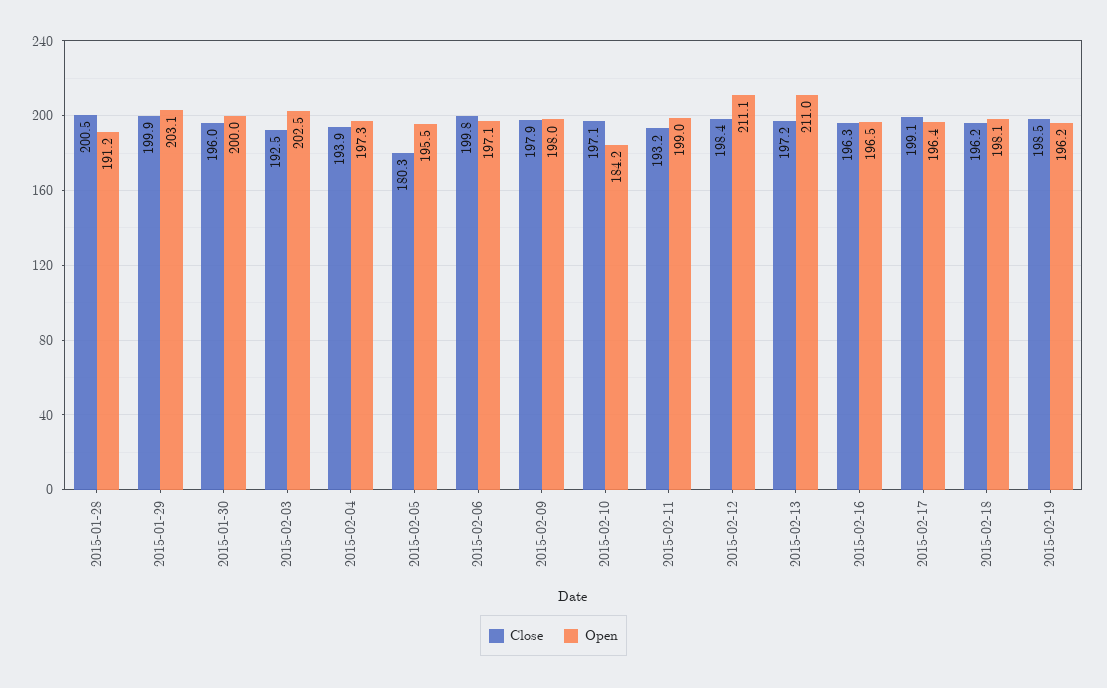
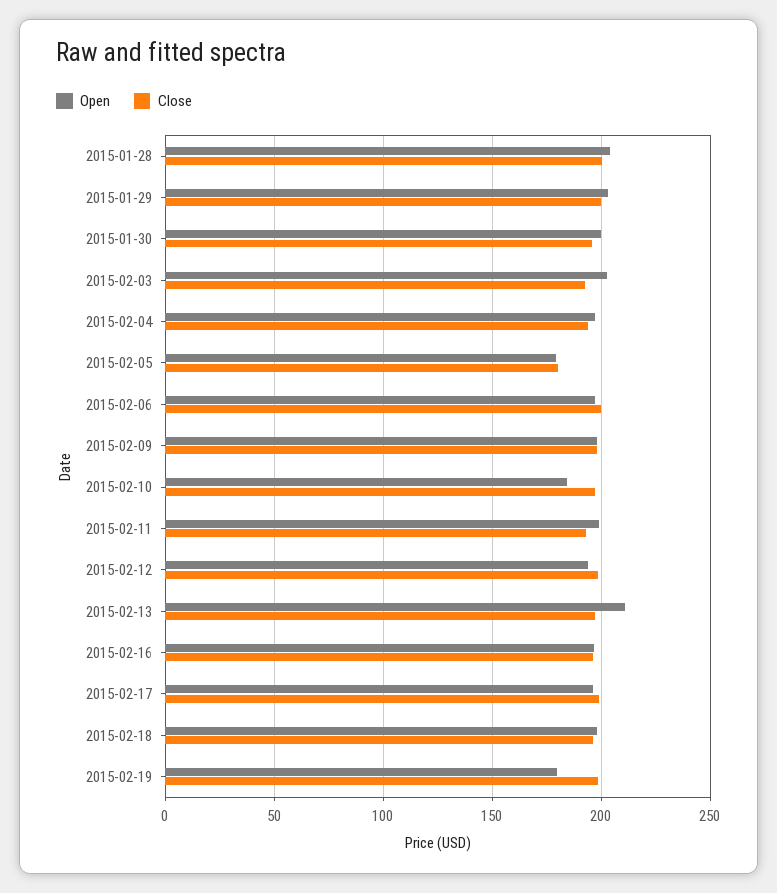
  {
    "Close": {
      "2015-01-28": 200.5,
      "2015-01-29": 199.9,
      "2015-01-30": 196,
      "2015-02-03": 192.5,
      "2015-02-04": 193.9,
      "2015-02-05": 180.3,
      "2015-02-06": 199.8,
      "2015-02-09": 197.9,
      "2015-02-10": 197.1,
      "2015-02-11": 193.2,
      "2015-02-12": 198.4,
      "2015-02-13": 197.2,
      "2015-02-16": 196.3,
      "2015-02-17": 199.1,
      "2015-02-18": 196.2,
      "2015-02-19": 198.5
    },
    "Open": {
-     "2015-01-28": 191.2,
+     "2015-01-28": 205,
      "2015-01-29": 203.1,
      "2015-01-30": 200,
      "2015-02-03": 202.5,
      "2015-02-04": 197.3,
-     "2015-02-05": 195.5,
+     "2015-02-05": 180,
      "2015-02-06": 197.1,
      "2015-02-09": 198,
      "2015-02-10": 184.2,
      "2015-02-11": 199,
-     "2015-02-12": 211.1,
+     "2015-02-12": 195,
      "2015-02-13": 211,
      "2015-02-16": 196.5,
      "2015-02-17": 196.4,
      "2015-02-18": 198.1,
-     "2015-02-19": 196.2
+     "2015-02-19": 180
    }
  }

